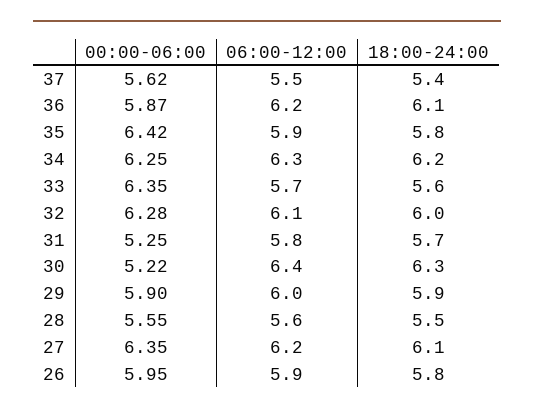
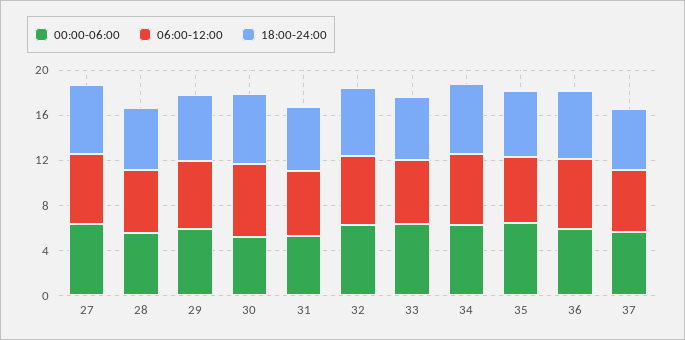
  {
    "00:00-06:00": {
      "37": 5.62,
      "36": 5.87,
      "35": 6.42,
      "34": 6.25,
      "33": 6.35,
      "32": 6.28,
      "31": 5.25,
      "30": 5.22,
      "29": 5.9,
      "28": 5.55,
-     "27": 6.35,
+     "27": 6.35
-     "26": 5.95
    },
    "06:00-12:00": {
      "37": 5.5,
      "36": 6.2,
      "35": 5.9,
      "34": 6.3,
      "33": 5.7,
      "32": 6.1,
      "31": 5.8,
      "30": 6.4,
      "29": 6,
      "28": 5.6,
-     "27": 6.2,
+     "27": 6.2
-     "26": 5.9
    },
    "18:00-24:00": {
      "37": 5.4,
      "36": 6.1,
      "35": 5.8,
      "34": 6.2,
      "33": 5.6,
      "32": 6,
      "31": 5.7,
      "30": 6.3,
      "29": 5.9,
      "28": 5.5,
-     "27": 6.1,
+     "27": 6.1
-     "26": 5.8
    }
  }

